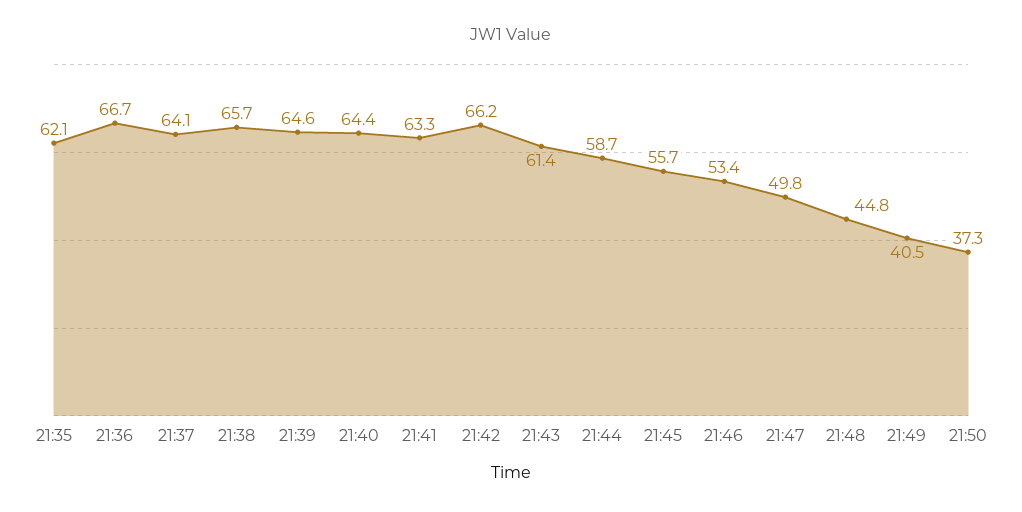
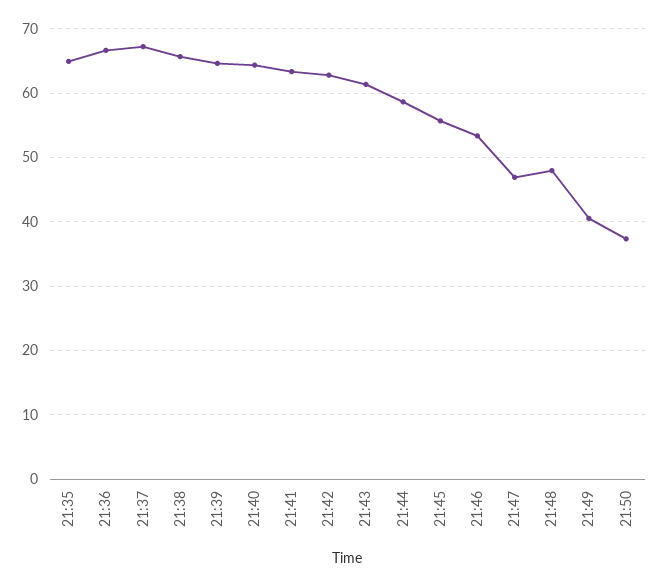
  {
-   "21:35": 62.1,
+   "21:35": 65,
    "21:36": 66.7,
-   "21:37": 64.1,
+   "21:37": 67,
    "21:38": 65.7,
    "21:39": 64.6,
    "21:40": 64.4,
    "21:41": 63.3,
-   "21:42": 66.2,
+   "21:42": 63,
    "21:43": 61.4,
    "21:44": 58.7,
    "21:45": 55.7,
    "21:46": 53.4,
-   "21:47": 49.8,
+   "21:47": 47,
-   "21:48": 44.8,
+   "21:48": 48,
    "21:49": 40.5,
    "21:50": 37.3
  }

